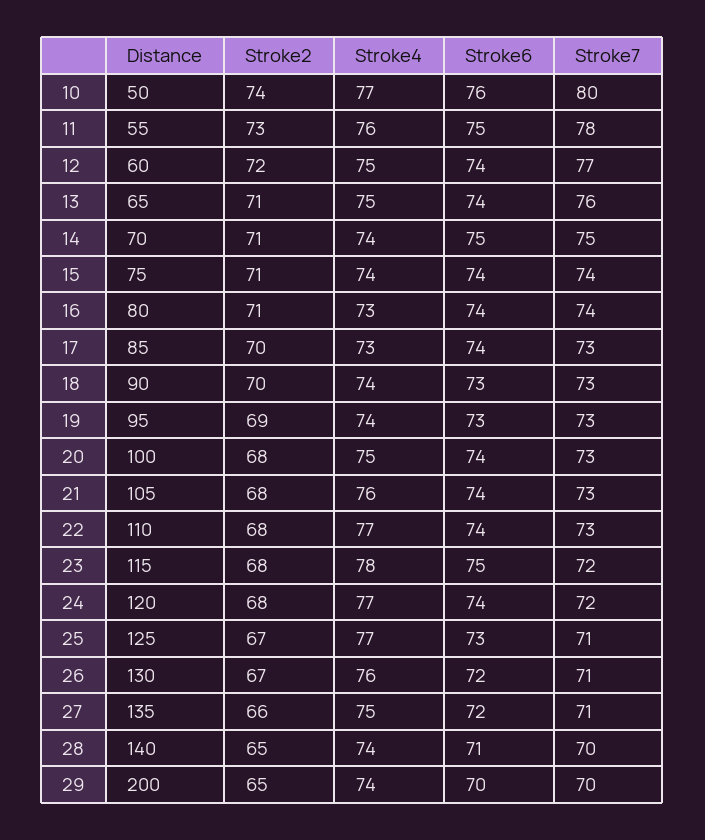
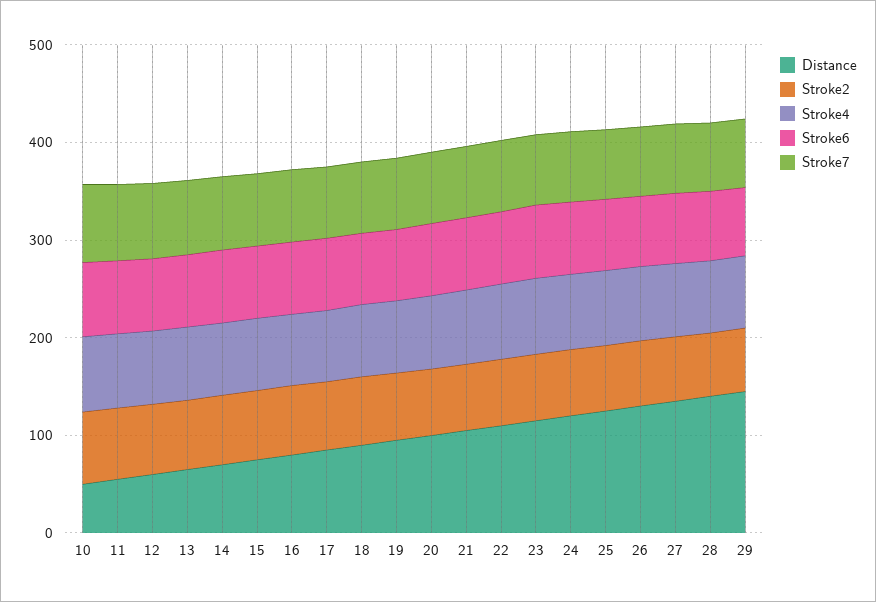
  {
    "Distance": {
      "10": 50,
      "11": 55,
      "12": 60,
      "13": 65,
      "14": 70,
      "15": 75,
      "16": 80,
      "17": 85,
      "18": 90,
      "19": 95,
      "20": 100,
      "21": 105,
      "22": 110,
      "23": 115,
      "24": 120,
      "25": 125,
      "26": 130,
      "27": 135,
      "28": 140,
-     "29": 200
+     "29": 140
    },
    "Stroke2": {
      "10": 74,
      "11": 73,
      "12": 72,
      "13": 71,
      "14": 71,
      "15": 71,
      "16": 71,
      "17": 70,
      "18": 70,
      "19": 69,
      "20": 68,
      "21": 68,
      "22": 68,
      "23": 68,
      "24": 68,
      "25": 67,
      "26": 67,
      "27": 66,
      "28": 65,
      "29": 65
    },
    "Stroke4": {
      "10": 77,
      "11": 76,
      "12": 75,
      "13": 75,
      "14": 74,
      "15": 74,
      "16": 73,
      "17": 73,
      "18": 74,
      "19": 74,
      "20": 75,
      "21": 76,
      "22": 77,
      "23": 78,
      "24": 77,
      "25": 77,
      "26": 76,
      "27": 75,
      "28": 74,
      "29": 74
    },
    "Stroke6": {
      "10": 76,
      "11": 75,
      "12": 74,
      "13": 74,
      "14": 75,
      "15": 74,
      "16": 74,
      "17": 74,
      "18": 73,
      "19": 73,
      "20": 74,
      "21": 74,
      "22": 74,
      "23": 75,
      "24": 74,
      "25": 73,
      "26": 72,
      "27": 72,
      "28": 71,
      "29": 70
    },
    "Stroke7": {
      "10": 80,
      "11": 78,
      "12": 77,
      "13": 76,
      "14": 75,
      "15": 74,
      "16": 74,
      "17": 73,
      "18": 73,
      "19": 73,
      "20": 73,
      "21": 73,
      "22": 73,
      "23": 72,
      "24": 72,
      "25": 71,
      "26": 71,
      "27": 71,
      "28": 70,
      "29": 70
    }
  }

